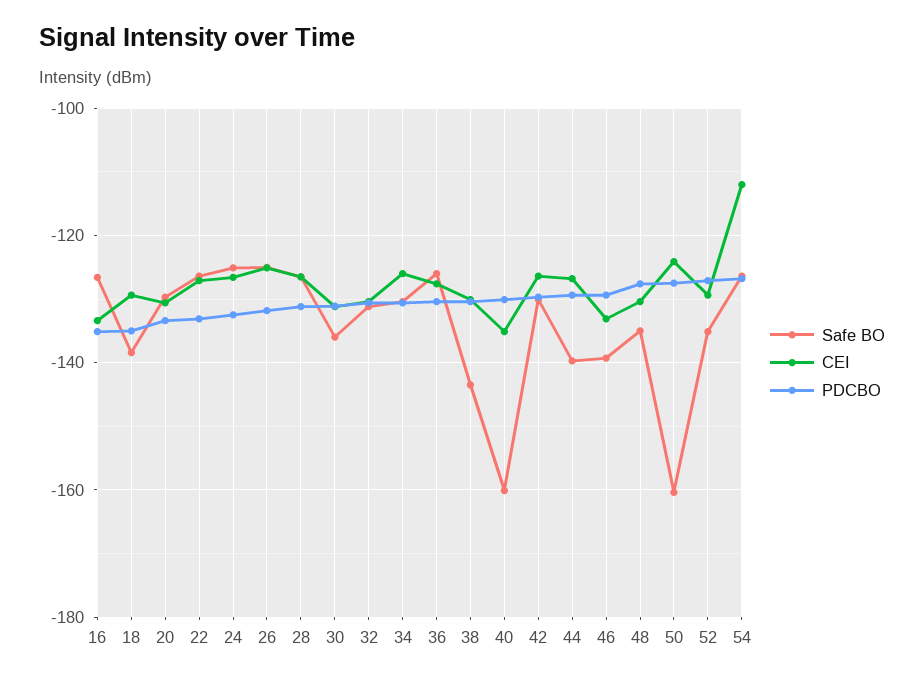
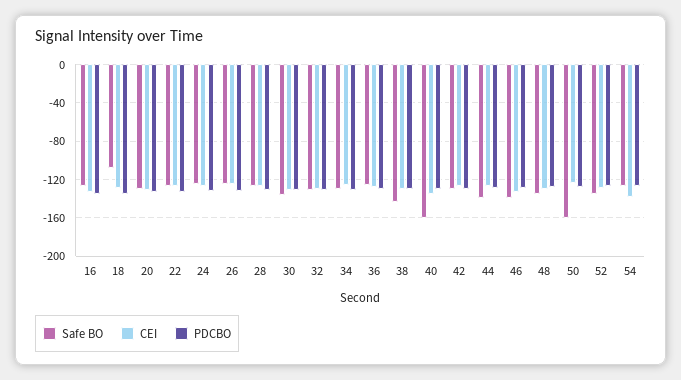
  {
    "Safe BO": {
      "16": -126,
-     "18": -138,
+     "18": -110,
      "20": -130,
      "22": -126,
      "24": -126,
      "26": -126,
      "28": -126,
      "30": -136,
      "32": -132,
      "34": -130,
      "36": -126,
      "38": -144,
      "40": -160,
      "42": -130,
      "44": -140,
      "46": -140,
      "48": -136,
      "50": -160,
      "52": -136,
      "54": -126
    },
    "CEI": {
      "16": -134,
      "18": -130,
      "20": -130,
      "22": -128,
      "24": -126,
      "26": -126,
      "28": -126,
      "30": -132,
      "32": -130,
      "34": -126,
      "36": -128,
      "38": -130,
      "40": -136,
      "42": -126,
      "44": -126,
      "46": -134,
      "48": -130,
      "50": -124,
      "52": -130,
-     "54": -112
+     "54": -140
    },
    "PDCBO": {
      "16": -136,
      "18": -136,
      "20": -134,
      "22": -134,
      "24": -132,
      "26": -132,
      "28": -132,
      "30": -132,
      "32": -130,
      "34": -130,
      "36": -130,
      "38": -130,
      "40": -130,
      "42": -130,
      "44": -130,
      "46": -130,
      "48": -128,
      "50": -128,
      "52": -128,
      "54": -126
    }
  }

